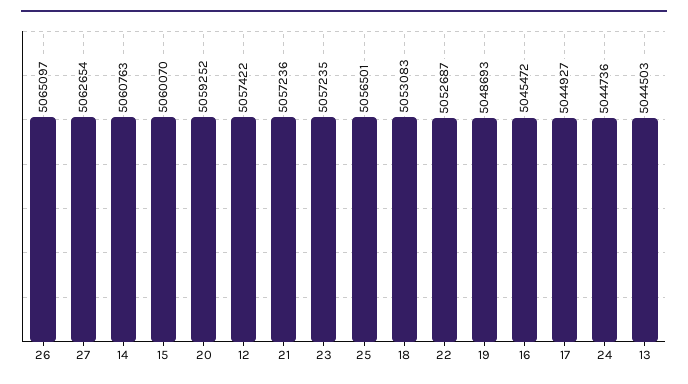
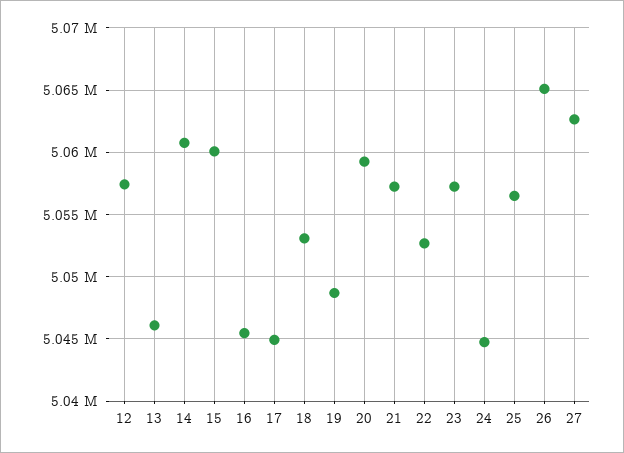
  {
    "26": 5065097,
    "27": 5062654,
    "14": 5060763,
    "15": 5060070,
    "20": 5059252,
    "12": 5057422,
    "21": 5057236,
    "23": 5057235,
    "25": 5056501,
    "18": 5053083,
    "22": 5052687,
    "19": 5048693,
    "16": 5045472,
    "17": 5044927,
    "24": 5044736,
-   "13": 5044503
+   "13": 5046000
  }

